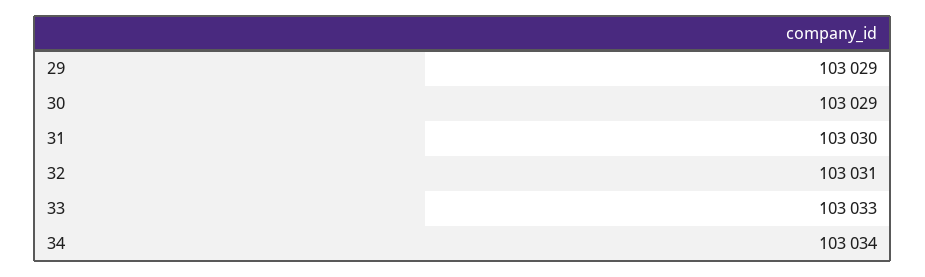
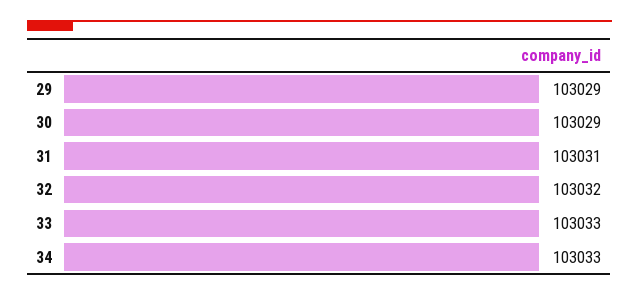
  {
    "29": 103029,
    "30": 103029,
-   "31": 103030,
+   "31": 103031,
-   "32": 103031,
+   "32": 103032,
    "33": 103033,
-   "34": 103034
+   "34": 103033
  }

